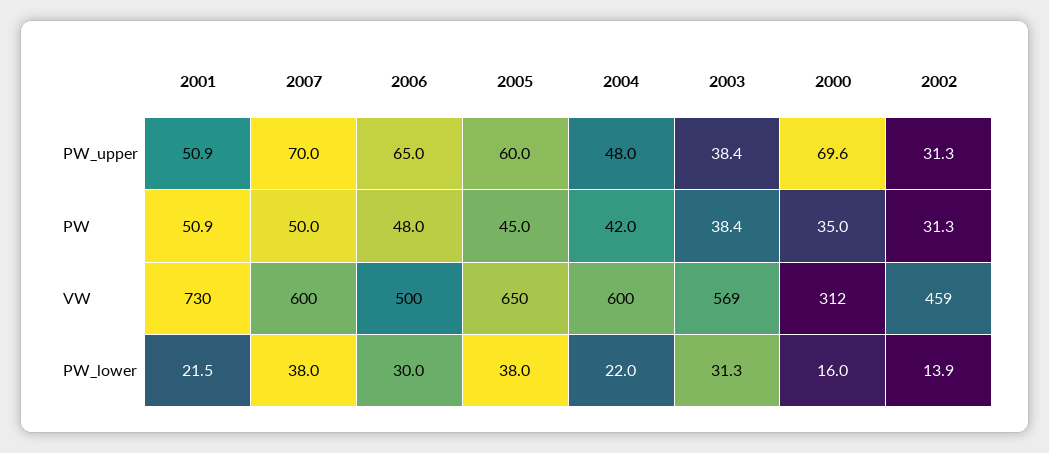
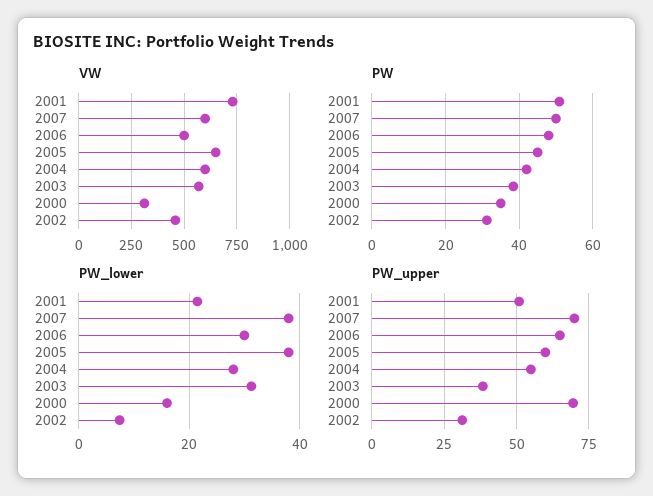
  {
    "PW_upper": {
      "2001": 50.9,
      "2007": 70,
      "2006": 65,
      "2005": 60,
-     "2004": 48,
+     "2004": 55,
      "2003": 38.4,
      "2000": 69.6,
      "2002": 31.3
    },
    "PW": {
      "2001": 50.9,
      "2007": 50,
      "2006": 48,
      "2005": 45,
      "2004": 42,
      "2003": 38.4,
      "2000": 35,
      "2002": 31.3
    },
    "VW": {
      "2001": 730,
      "2007": 600,
      "2006": 500,
      "2005": 650,
      "2004": 600,
      "2003": 569,
      "2000": 312,
      "2002": 459
    },
    "PW_lower": {
      "2001": 21.5,
      "2007": 38,
      "2006": 30,
      "2005": 38,
-     "2004": 22,
+     "2004": 28,
      "2003": 31.3,
      "2000": 16,
-     "2002": 13.9
+     "2002": 8
    }
  }

